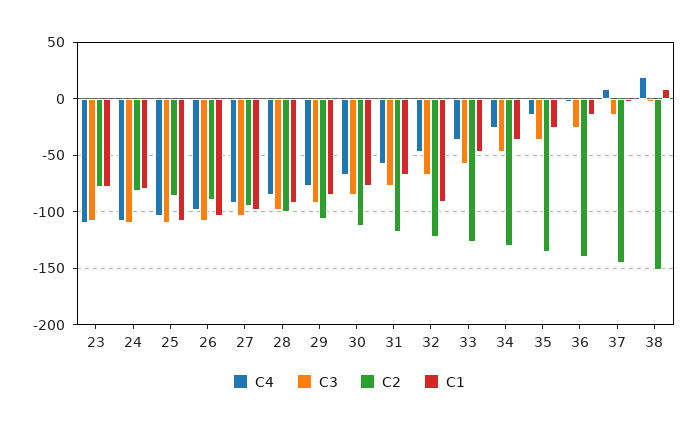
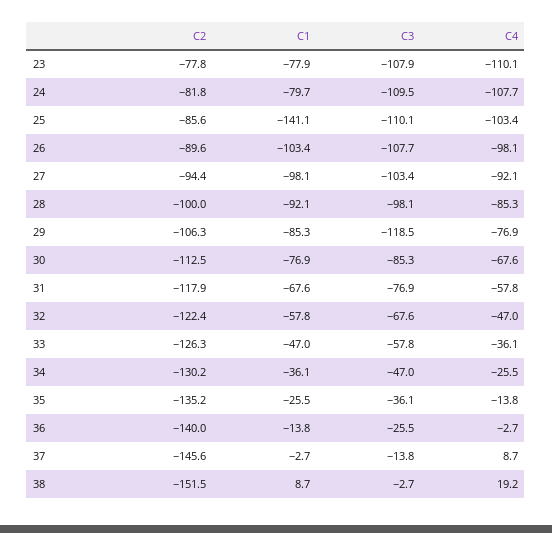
  {
    "C4": {
      "23": -110.1,
      "24": -107.7,
      "25": -103.4,
      "26": -98.1,
      "27": -92.1,
      "28": -85.3,
      "29": -76.9,
      "30": -67.6,
      "31": -57.8,
      "32": -47,
      "33": -36.1,
      "34": -25.5,
      "35": -13.8,
      "36": -2.7,
      "37": 8.7,
      "38": 19.2
    },
    "C3": {
      "23": -107.9,
      "24": -109.5,
      "25": -110.1,
      "26": -107.7,
      "27": -103.4,
      "28": -98.1,
-     "29": -90,
+     "29": -118.5,
      "30": -85.3,
      "31": -76.9,
      "32": -67.6,
      "33": -57.8,
      "34": -47,
      "35": -36.1,
      "36": -25.5,
      "37": -13.8,
      "38": -2.7
    },
    "C2": {
      "23": -77.8,
      "24": -81.8,
      "25": -85.6,
      "26": -89.6,
      "27": -94.4,
      "28": -100,
      "29": -106.3,
      "30": -112.5,
      "31": -117.9,
      "32": -122.4,
      "33": -126.3,
      "34": -130.2,
      "35": -135.2,
      "36": -140,
      "37": -145.6,
      "38": -151.5
    },
    "C1": {
      "23": -77.9,
      "24": -79.7,
-     "25": -110,
+     "25": -141.1,
      "26": -103.4,
      "27": -98.1,
      "28": -92.1,
      "29": -85.3,
      "30": -76.9,
      "31": -67.6,
-     "32": -90,
+     "32": -57.8,
      "33": -47,
      "34": -36.1,
      "35": -25.5,
      "36": -13.8,
      "37": -2.7,
      "38": 8.7
    }
  }

